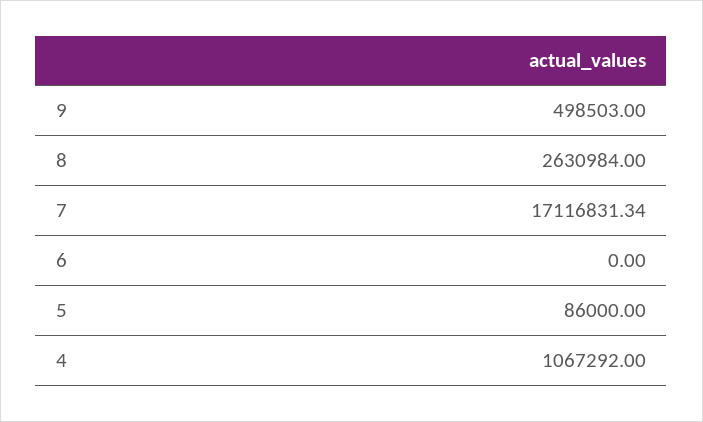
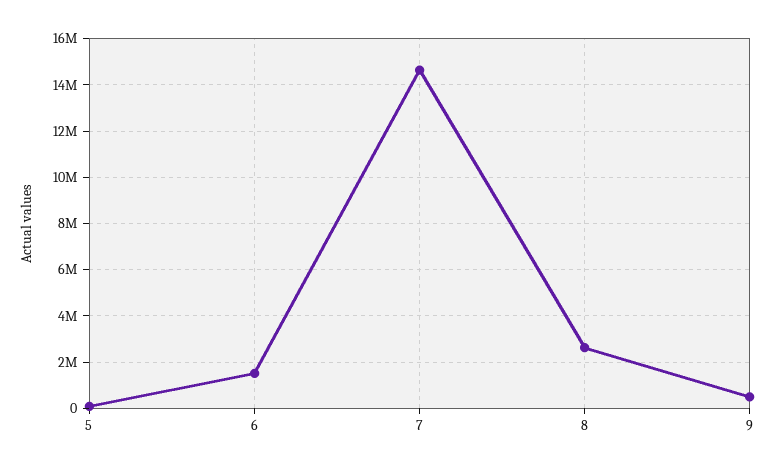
  {
    "9": 498503,
    "8": 2630984,
-   "7": 17116831.34,
+   "7": 14500000,
-   "6": 0,
+   "6": 1500000,
-   "5": 86000,
+   "5": 86000
-   "4": 1067292
  }

